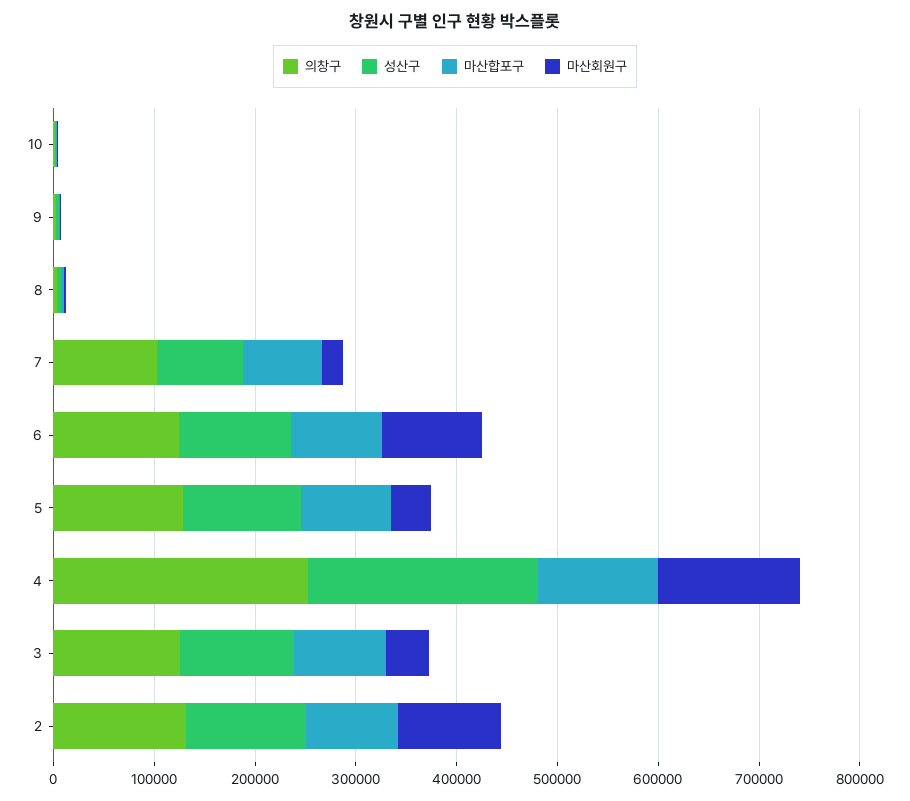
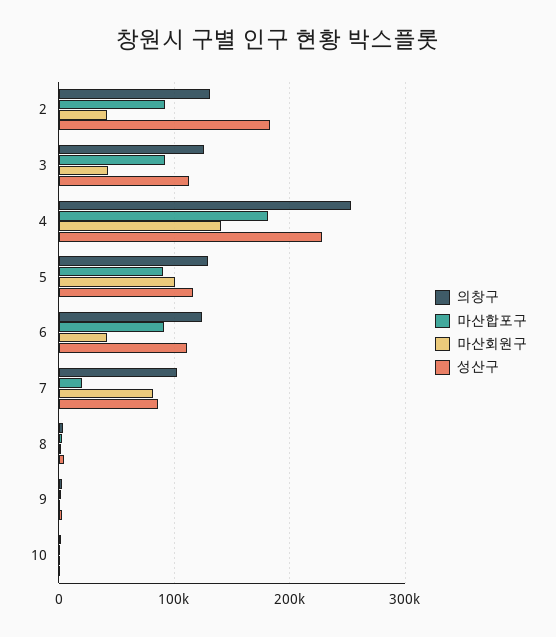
  {
    "의창구": {
      "10": 0,
      "9": 0,
      "8": 0,
      "7": 100000,
      "6": 120000,
      "5": 130000,
      "4": 250000,
      "3": 130000,
      "2": 130000
    },
    "성산구": {
      "10": 0,
      "9": 0,
      "8": 0,
      "7": 90000,
      "6": 110000,
      "5": 120000,
      "4": 230000,
      "3": 110000,
-     "2": 120000
+     "2": 180000
    },
    "마산합포구": {
      "10": 0,
      "9": 0,
      "8": 0,
-     "7": 80000,
+     "7": 20000,
      "6": 90000,
      "5": 90000,
-     "4": 120000,
+     "4": 180000,
      "3": 90000,
      "2": 90000
    },
    "마산회원구": {
      "10": 0,
      "9": 0,
      "8": 0,
-     "7": 20000,
+     "7": 80000,
-     "6": 100000,
+     "6": 40000,
-     "5": 40000,
+     "5": 100000,
      "4": 140000,
      "3": 40000,
-     "2": 100000
+     "2": 40000
    }
  }

